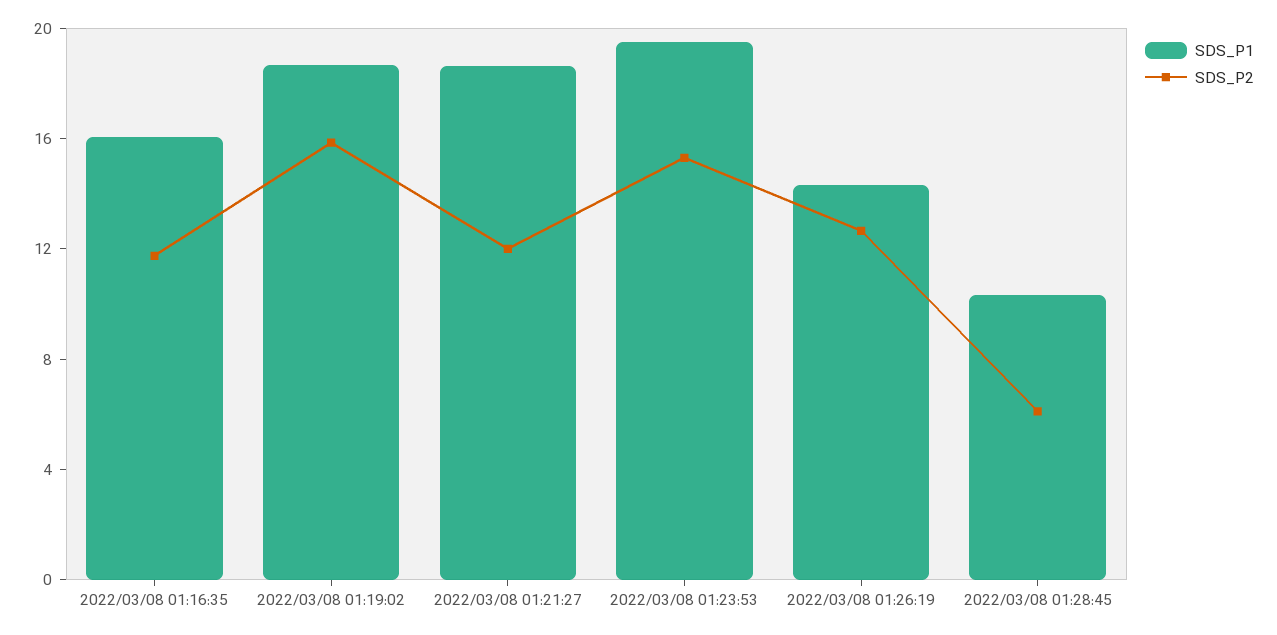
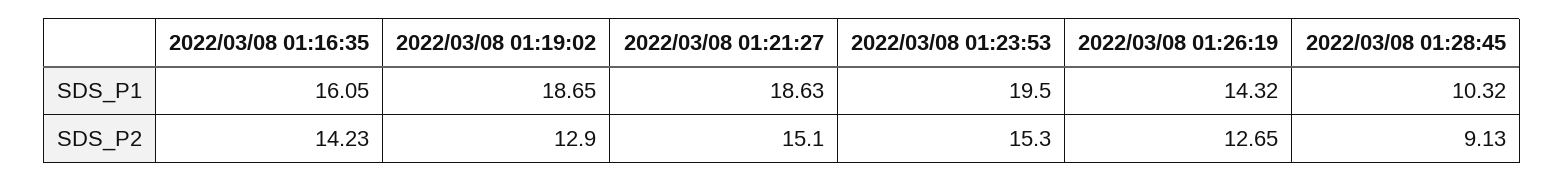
  {
    "SDS_P1": {
      "2022/03/08 01:16:35": 16.05,
      "2022/03/08 01:19:02": 18.65,
      "2022/03/08 01:21:27": 18.63,
      "2022/03/08 01:23:53": 19.5,
      "2022/03/08 01:26:19": 14.32,
      "2022/03/08 01:28:45": 10.32
    },
    "SDS_P2": {
-     "2022/03/08 01:16:35": 12,
+     "2022/03/08 01:16:35": 14.23,
-     "2022/03/08 01:19:02": 16,
+     "2022/03/08 01:19:02": 12.9,
-     "2022/03/08 01:21:27": 12,
+     "2022/03/08 01:21:27": 15.1,
      "2022/03/08 01:23:53": 15.3,
      "2022/03/08 01:26:19": 12.65,
-     "2022/03/08 01:28:45": 6
+     "2022/03/08 01:28:45": 9.13
    }
  }

